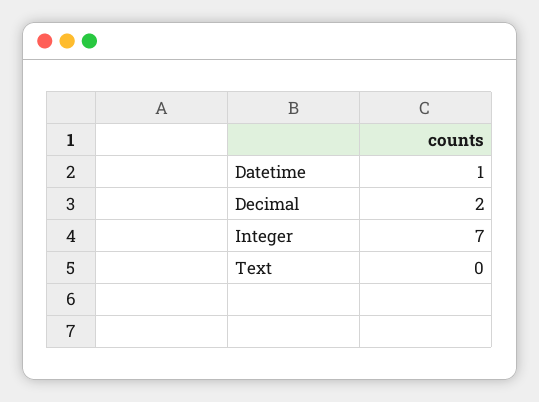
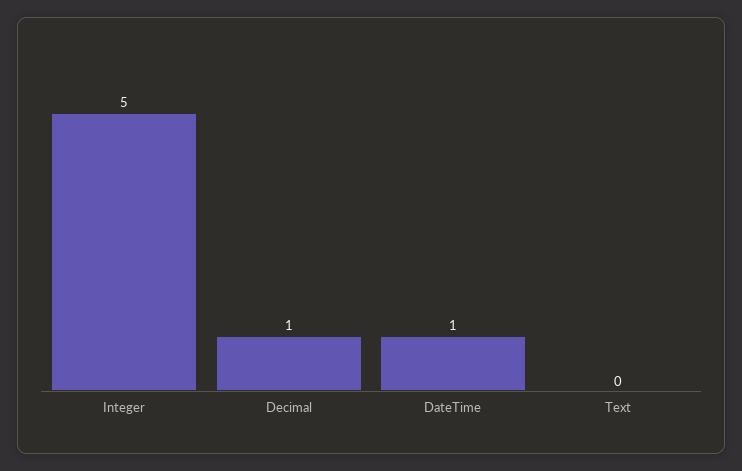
  {
    "Datetime": 1,
-   "Decimal": 2,
+   "Decimal": 1,
-   "Integer": 7,
+   "Integer": 5,
    "Text": 0
  }

